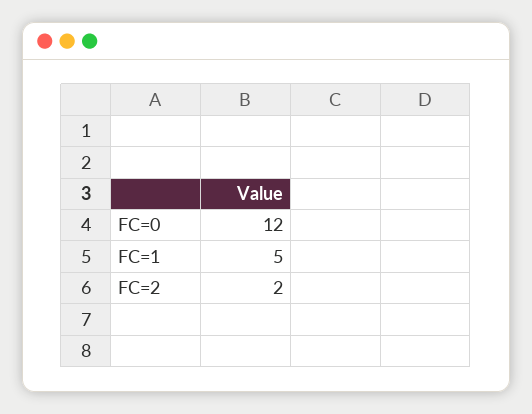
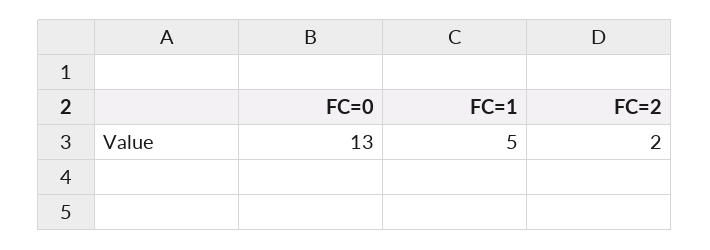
  {
-   "FC=0": 12,
+   "FC=0": 13,
    "FC=1": 5,
    "FC=2": 2
  }

